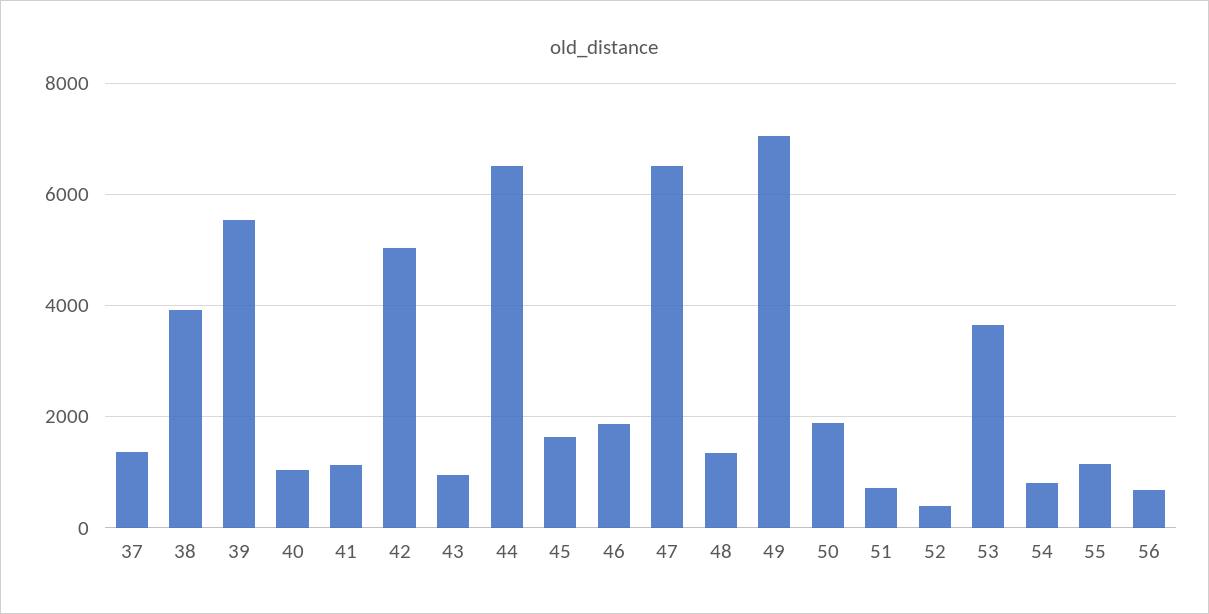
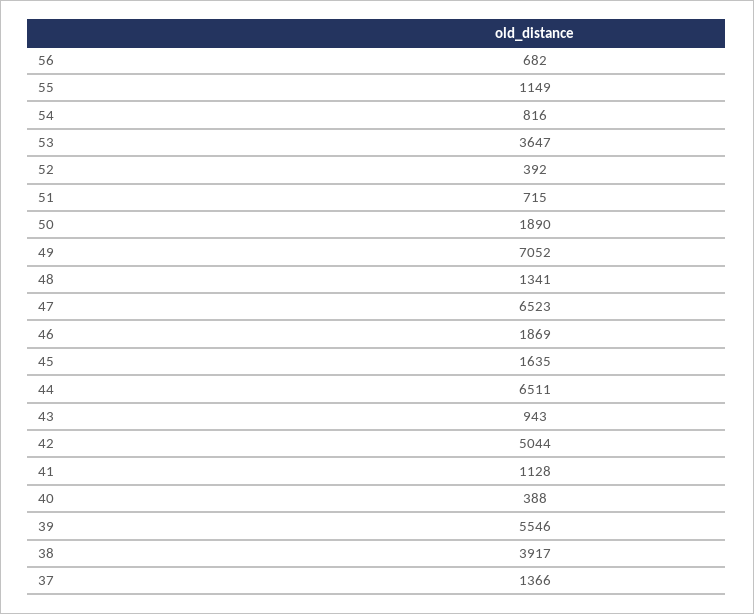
  {
    "37": 1366,
    "38": 3917,
    "39": 5546,
-   "40": 1000,
+   "40": 388,
    "41": 1128,
    "42": 5044,
    "43": 943,
    "44": 6511,
    "45": 1635,
    "46": 1869,
    "47": 6523,
    "48": 1341,
    "49": 7052,
    "50": 1890,
    "51": 715,
    "52": 392,
    "53": 3647,
    "54": 816,
    "55": 1149,
    "56": 682
  }

